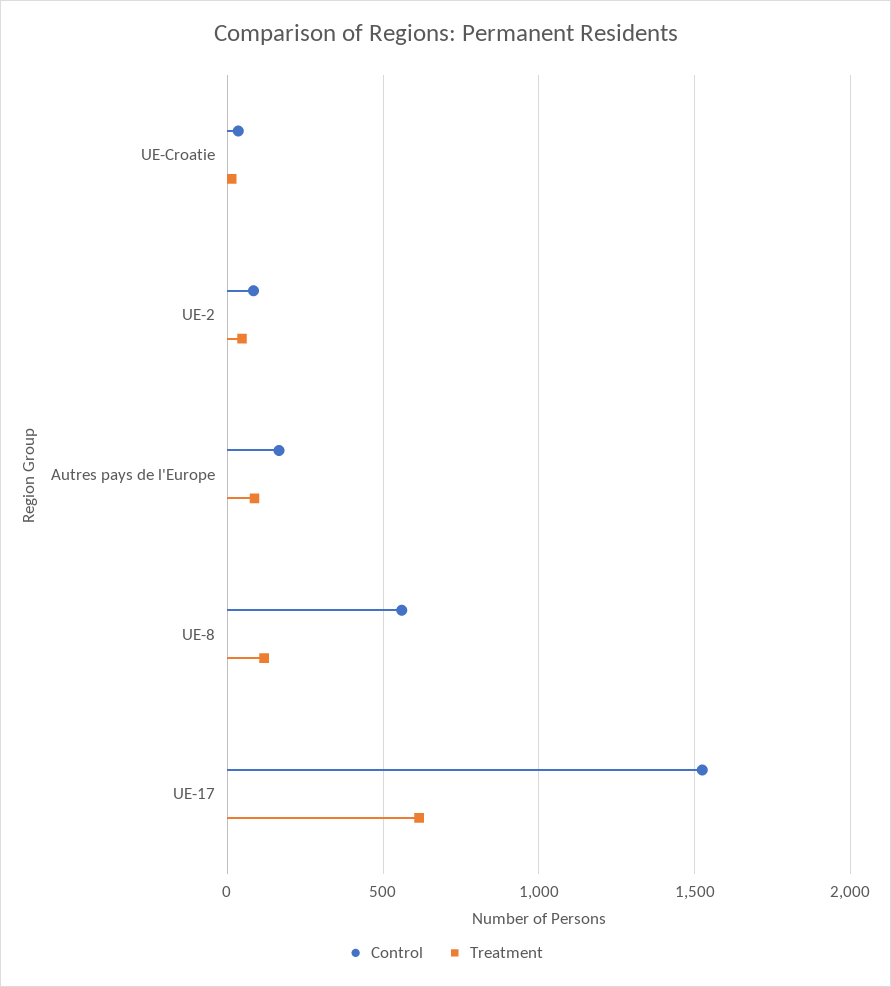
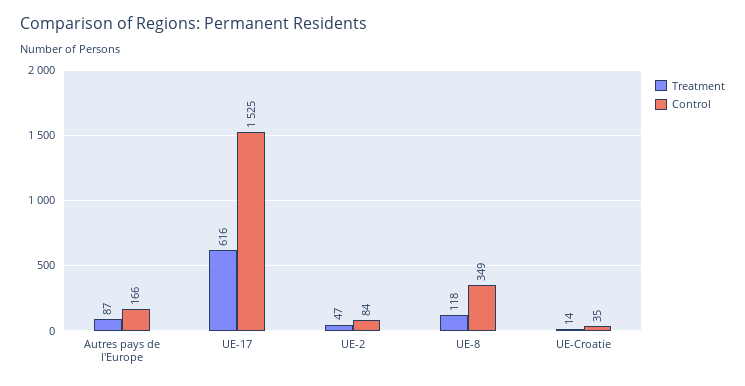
  {
    "Control": {
      "UE-Croatie": 35,
      "UE-2": 84,
      "Autres pays de l'Europe": 166,
-     "UE-8": 550,
+     "UE-8": 349,
      "UE-17": 1525
    },
    "Treatment": {
      "UE-Croatie": 14,
      "UE-2": 47,
      "Autres pays de l'Europe": 87,
      "UE-8": 118,
      "UE-17": 616
    }
  }

